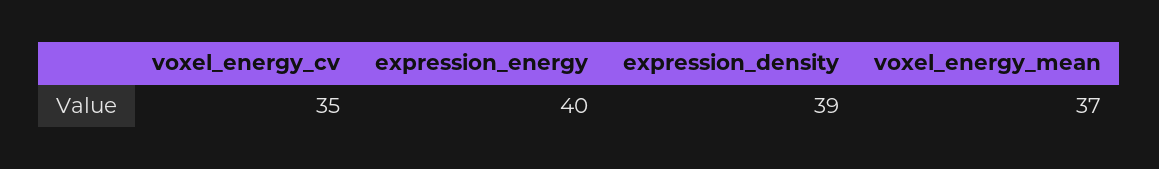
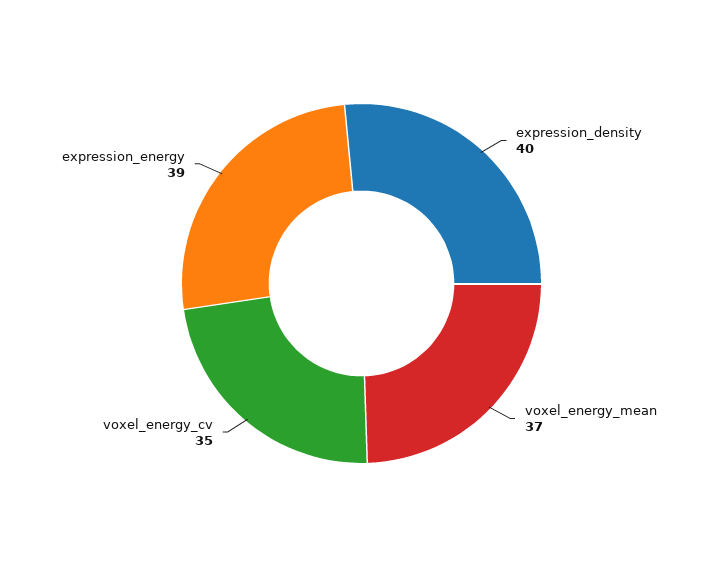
  {
    "voxel_energy_cv": 35,
-   "expression_energy": 40,
+   "expression_energy": 39,
-   "expression_density": 39,
+   "expression_density": 40,
    "voxel_energy_mean": 37
  }

